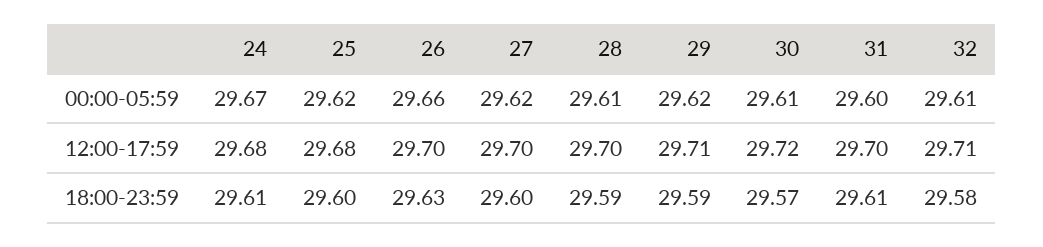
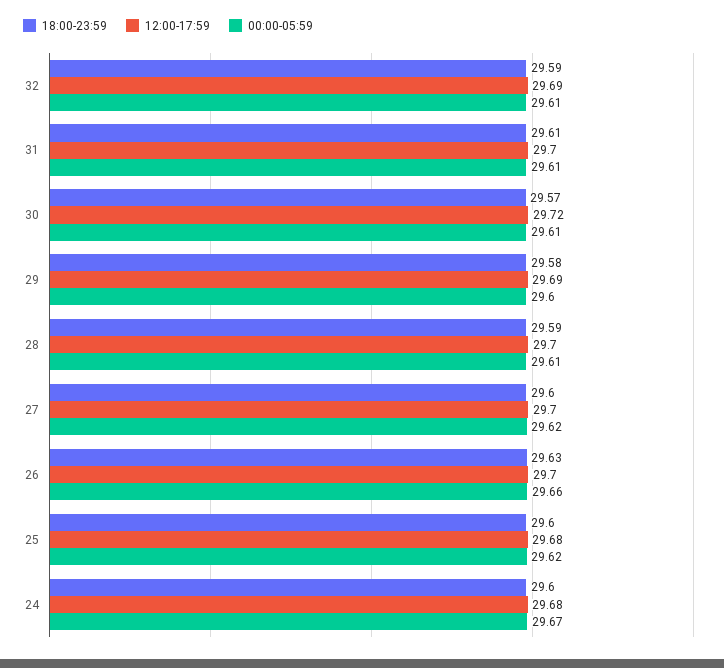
  {
    "00:00-05:59": {
      "24": 29.67,
      "25": 29.62,
      "26": 29.66,
      "27": 29.62,
      "28": 29.61,
-     "29": 29.62,
+     "29": 29.6,
      "30": 29.61,
-     "31": 29.6,
+     "31": 29.61,
      "32": 29.61
    },
    "12:00-17:59": {
      "24": 29.68,
      "25": 29.68,
      "26": 29.7,
      "27": 29.7,
      "28": 29.7,
-     "29": 29.71,
+     "29": 29.69,
      "30": 29.72,
      "31": 29.7,
-     "32": 29.71
+     "32": 29.69
    },
    "18:00-23:59": {
-     "24": 29.61,
+     "24": 29.6,
      "25": 29.6,
      "26": 29.63,
      "27": 29.6,
      "28": 29.59,
-     "29": 29.59,
+     "29": 29.58,
      "30": 29.57,
      "31": 29.61,
-     "32": 29.58
+     "32": 29.59
    }
  }

